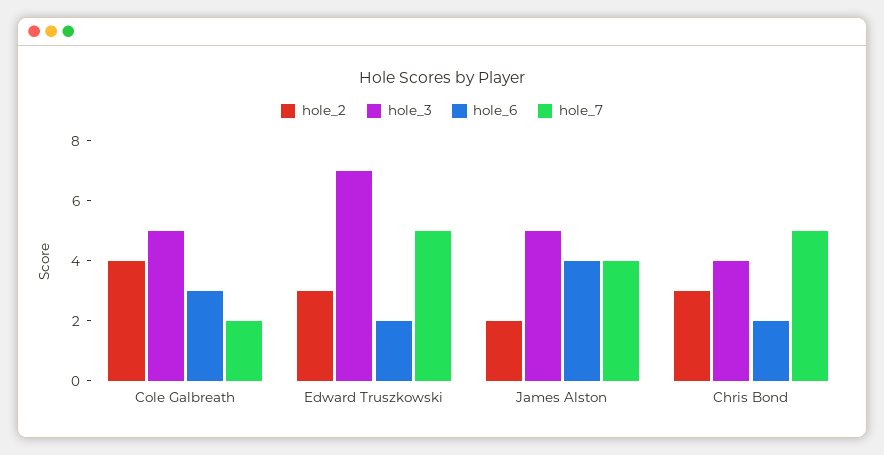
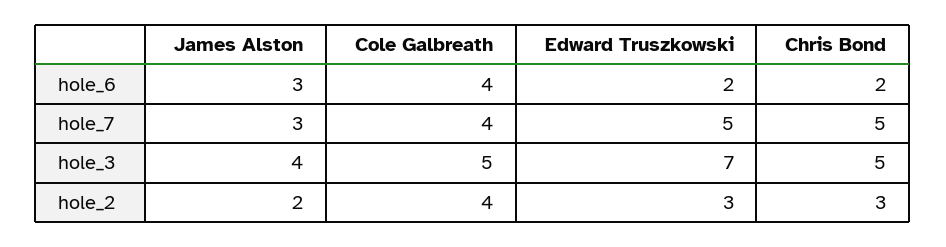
  {
    "hole_2": {
      "Cole Galbreath": 4,
      "Edward Truszkowski": 3,
      "James Alston": 2,
      "Chris Bond": 3
    },
    "hole_3": {
      "Cole Galbreath": 5,
      "Edward Truszkowski": 7,
-     "James Alston": 5,
+     "James Alston": 4,
-     "Chris Bond": 4
+     "Chris Bond": 5
    },
    "hole_6": {
-     "Cole Galbreath": 3,
+     "Cole Galbreath": 4,
      "Edward Truszkowski": 2,
-     "James Alston": 4,
+     "James Alston": 3,
      "Chris Bond": 2
    },
    "hole_7": {
-     "Cole Galbreath": 2,
+     "Cole Galbreath": 4,
      "Edward Truszkowski": 5,
-     "James Alston": 4,
+     "James Alston": 3,
      "Chris Bond": 5
    }
  }

